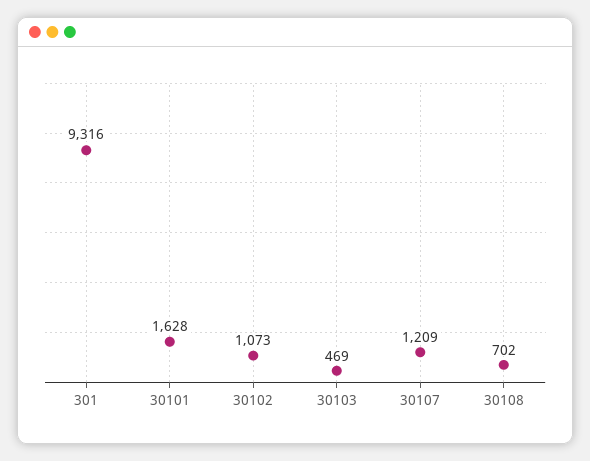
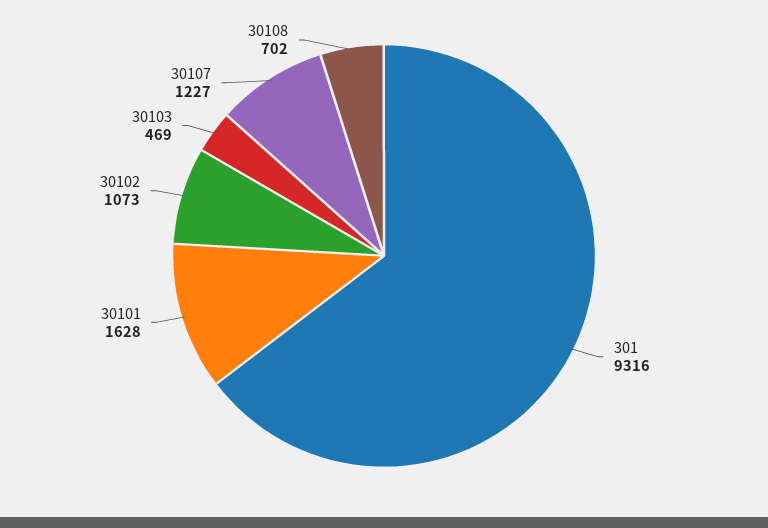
  {
    "301": 9316,
    "30101": 1628,
    "30102": 1073,
    "30103": 469,
-   "30107": 1209,
+   "30107": 1227,
    "30108": 702
  }

